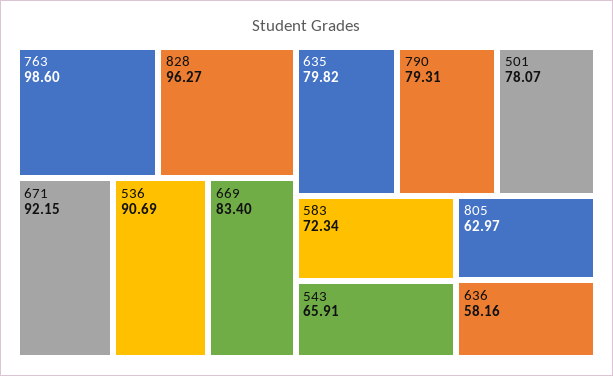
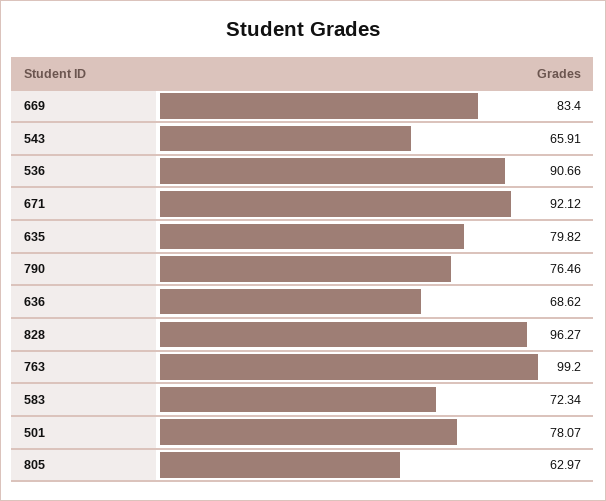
  {
-   "763": 98.6,
+   "763": 99.2,
    "828": 96.27,
-   "671": 92.15,
+   "671": 92.12,
-   "536": 90.69,
+   "536": 90.66,
    "669": 83.4,
    "635": 79.82,
-   "790": 79.31,
+   "790": 76.46,
    "501": 78.07,
    "583": 72.34,
    "543": 65.91,
    "805": 62.97,
-   "636": 58.16
+   "636": 68.62
  }

